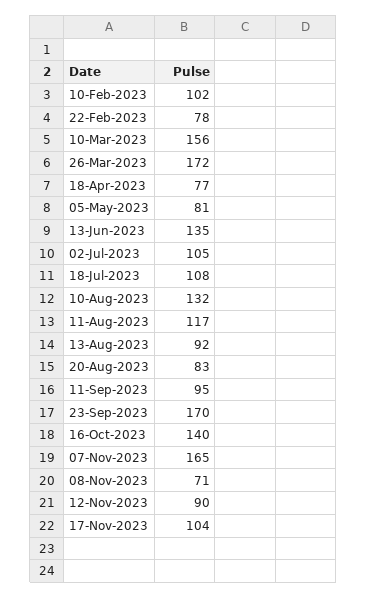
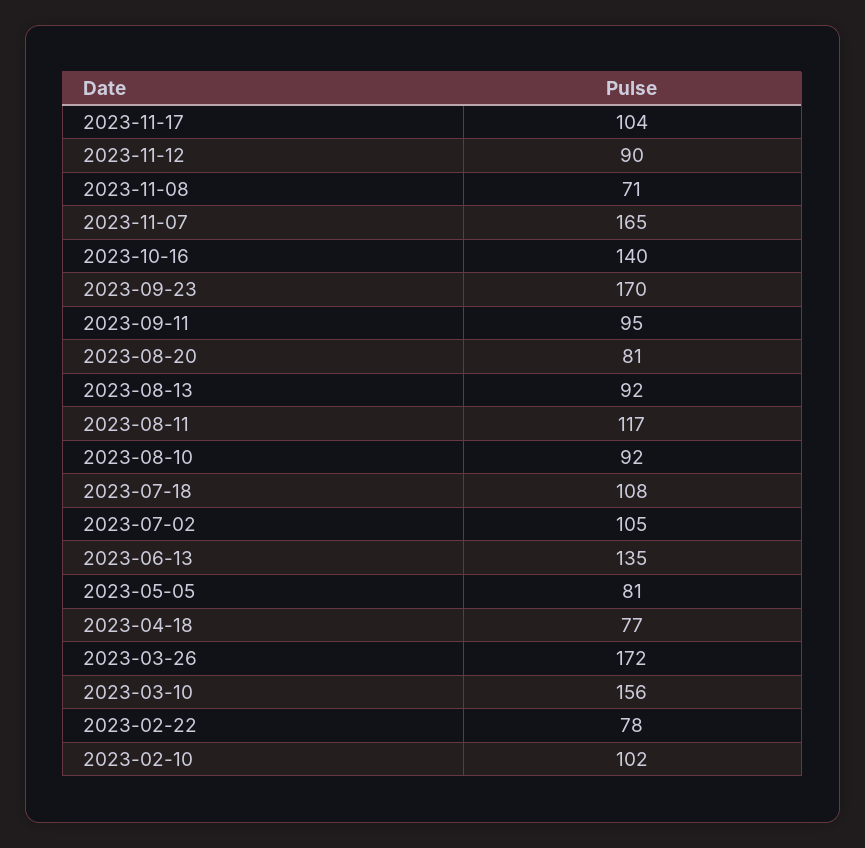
  {
    "10-Feb-2023": 102,
    "22-Feb-2023": 78,
    "10-Mar-2023": 156,
    "26-Mar-2023": 172,
    "18-Apr-2023": 77,
    "05-May-2023": 81,
    "13-Jun-2023": 135,
    "02-Jul-2023": 105,
    "18-Jul-2023": 108,
-   "10-Aug-2023": 132,
+   "10-Aug-2023": 92,
    "11-Aug-2023": 117,
    "13-Aug-2023": 92,
-   "20-Aug-2023": 83,
+   "20-Aug-2023": 81,
    "11-Sep-2023": 95,
    "23-Sep-2023": 170,
    "16-Oct-2023": 140,
    "07-Nov-2023": 165,
    "08-Nov-2023": 71,
    "12-Nov-2023": 90,
    "17-Nov-2023": 104
  }

